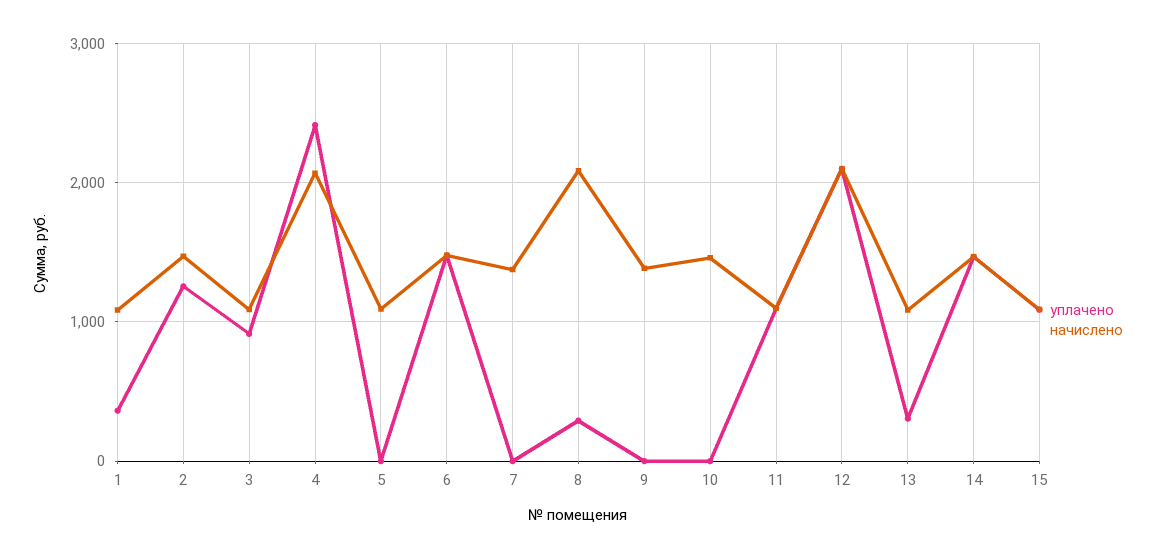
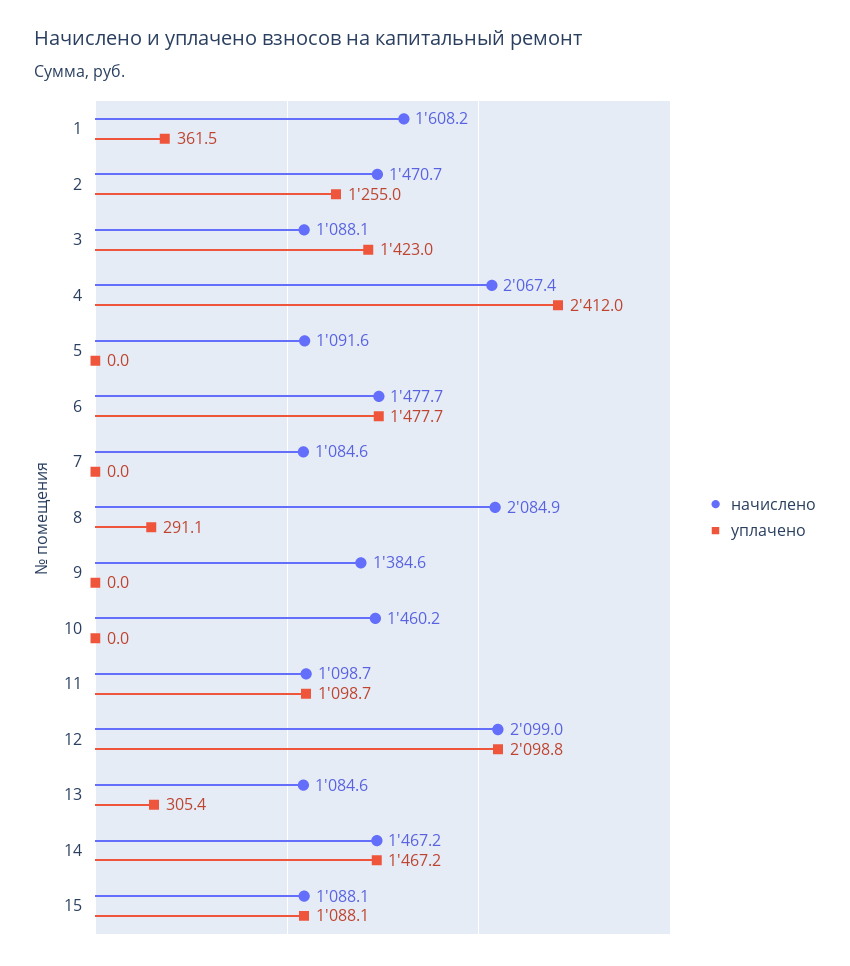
  {
    "уплачено": {
      "1": 361.5,
      "2": 1255,
-     "3": 900,
+     "3": 1423,
      "4": 2412,
      "5": 0,
      "6": 1477.7,
      "7": 0,
      "8": 291.1,
      "9": 0,
      "10": 0,
      "11": 1098.7,
      "12": 2098.8,
      "13": 305.4,
      "14": 1467.2,
      "15": 1088.1
    },
    "начислено": {
-     "1": 1100,
+     "1": 1608.2,
      "2": 1470.7,
      "3": 1088.1,
      "4": 2067.4,
      "5": 1091.6,
      "6": 1477.7,
-     "7": 1400,
+     "7": 1084.6,
      "8": 2084.9,
      "9": 1384.6,
      "10": 1460.2,
      "11": 1098.7,
      "12": 2099,
      "13": 1084.6,
      "14": 1467.2,
      "15": 1088.1
    }
  }

